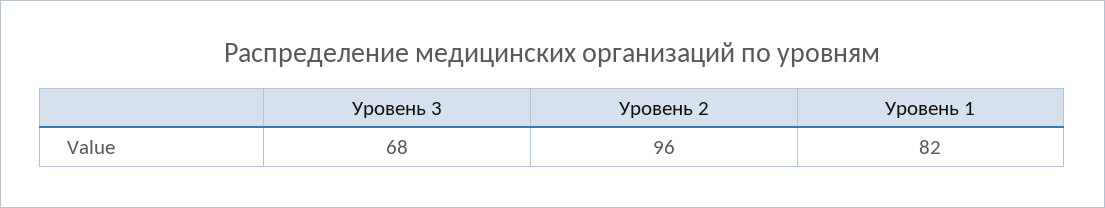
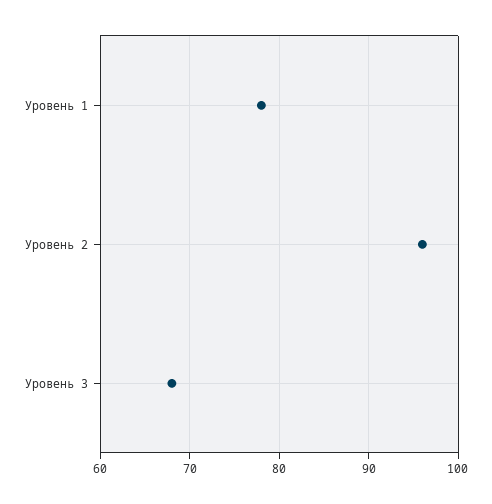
  {
    "Уровень 3": 68,
    "Уровень 2": 96,
-   "Уровень 1": 82
+   "Уровень 1": 78
  }

